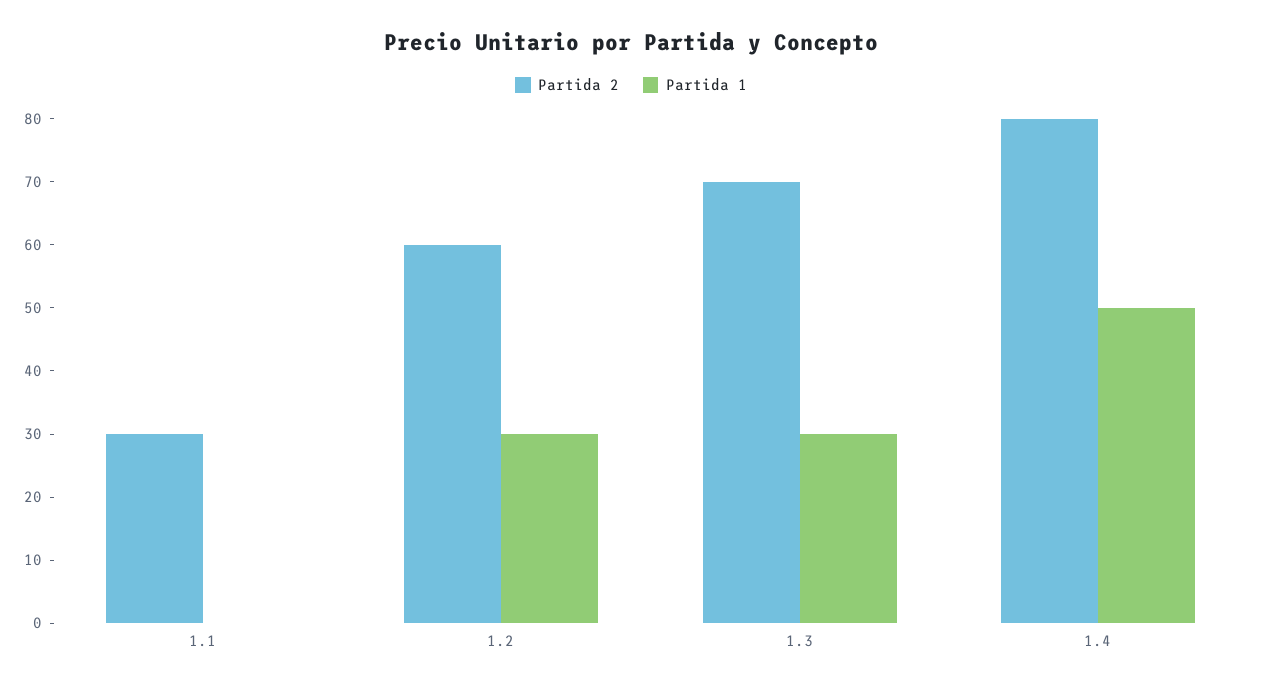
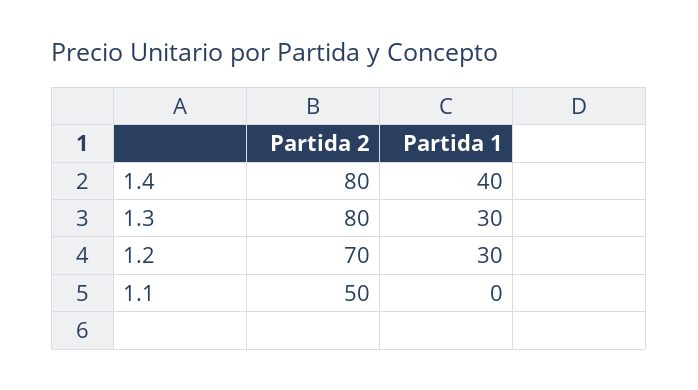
  {
    "Partida 2": {
-     "1.1": 30,
+     "1.1": 50,
-     "1.2": 60,
+     "1.2": 70,
-     "1.3": 70,
+     "1.3": 80,
      "1.4": 80
    },
    "Partida 1": {
      "1.1": 0,
      "1.2": 30,
      "1.3": 30,
-     "1.4": 50
+     "1.4": 40
    }
  }

